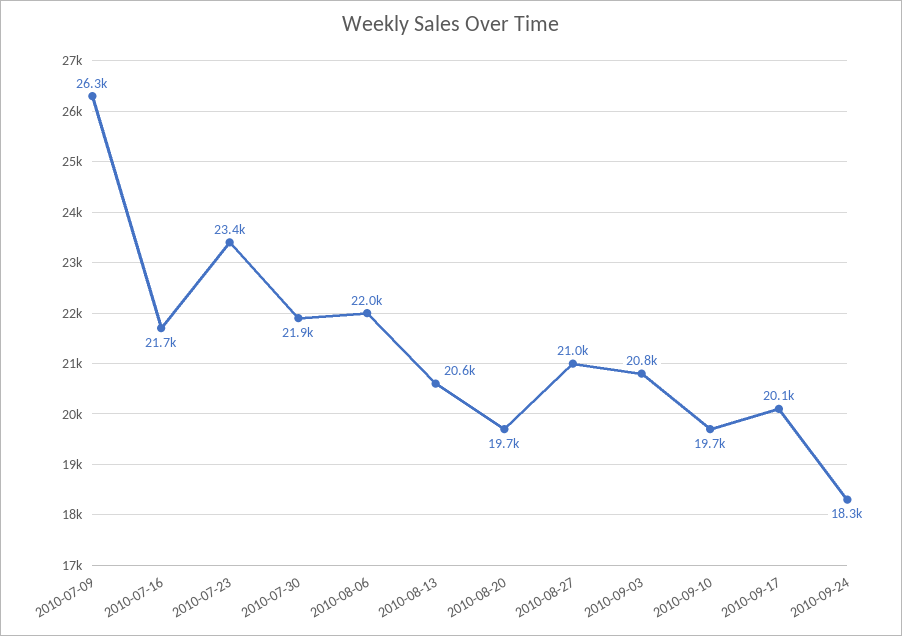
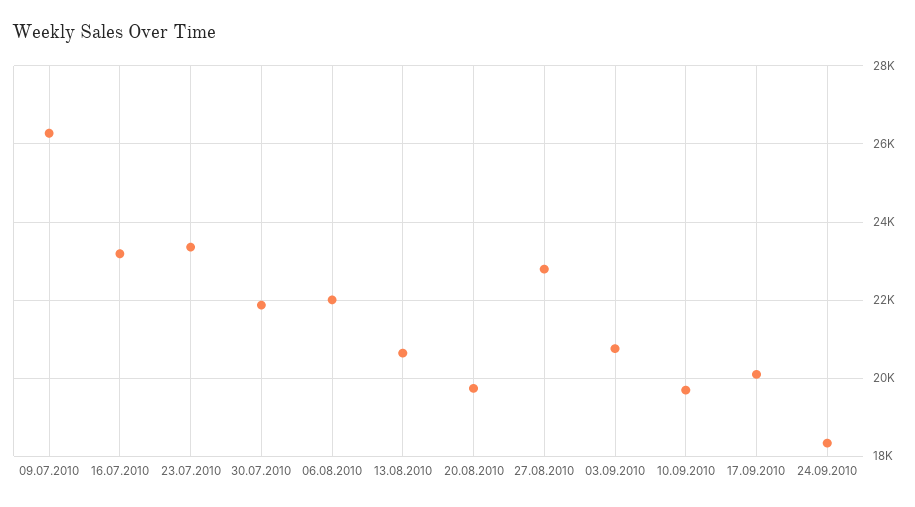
  {
    "2010-07-09": 26300,
-   "2010-07-16": 21700,
+   "2010-07-16": 23200,
    "2010-07-23": 23400,
    "2010-07-30": 21900,
    "2010-08-06": 22000,
    "2010-08-13": 20600,
    "2010-08-20": 19700,
-   "2010-08-27": 21000,
+   "2010-08-27": 22800,
    "2010-09-03": 20800,
    "2010-09-10": 19700,
    "2010-09-17": 20100,
    "2010-09-24": 18300
  }

